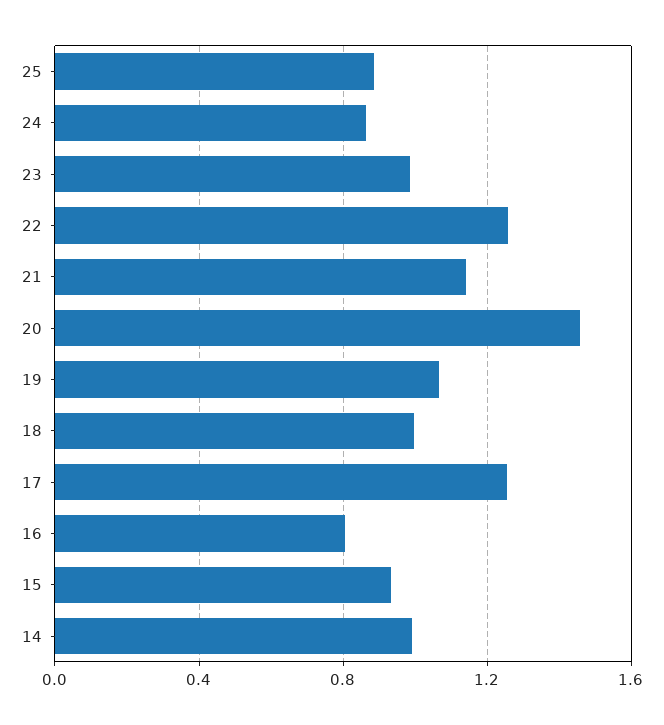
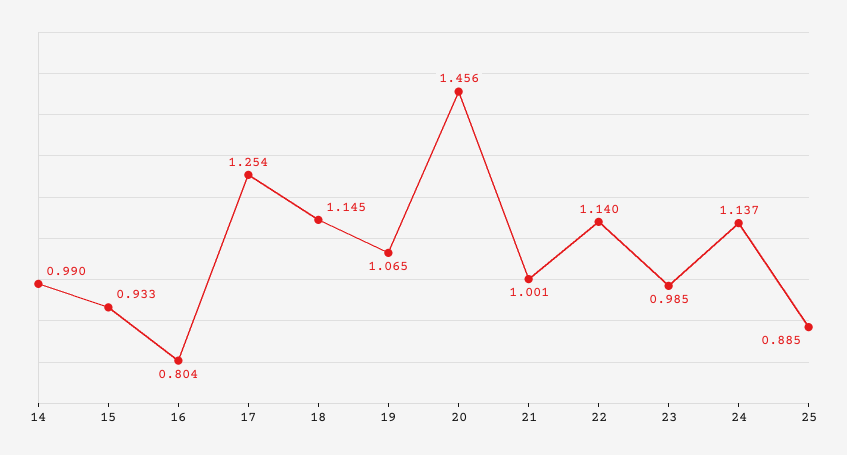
  {
    "25": 0.885,
-   "24": 0.85,
+   "24": 1.137,
    "23": 0.985,
-   "22": 1.25,
+   "22": 1.14,
-   "21": 1.15,
+   "21": 1.001,
    "20": 1.456,
    "19": 1.065,
-   "18": 1,
+   "18": 1.145,
    "17": 1.254,
    "16": 0.804,
    "15": 0.933,
    "14": 0.99
  }

